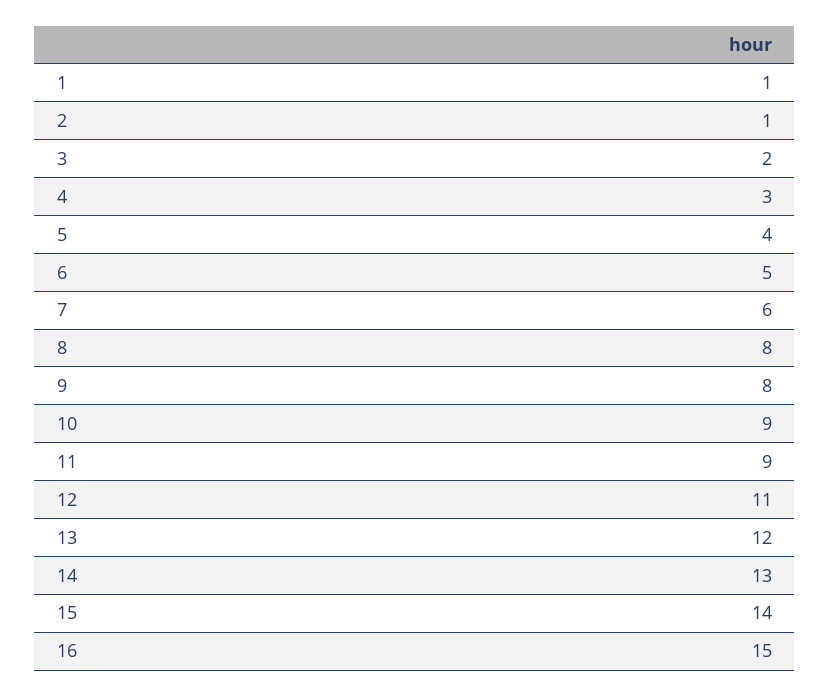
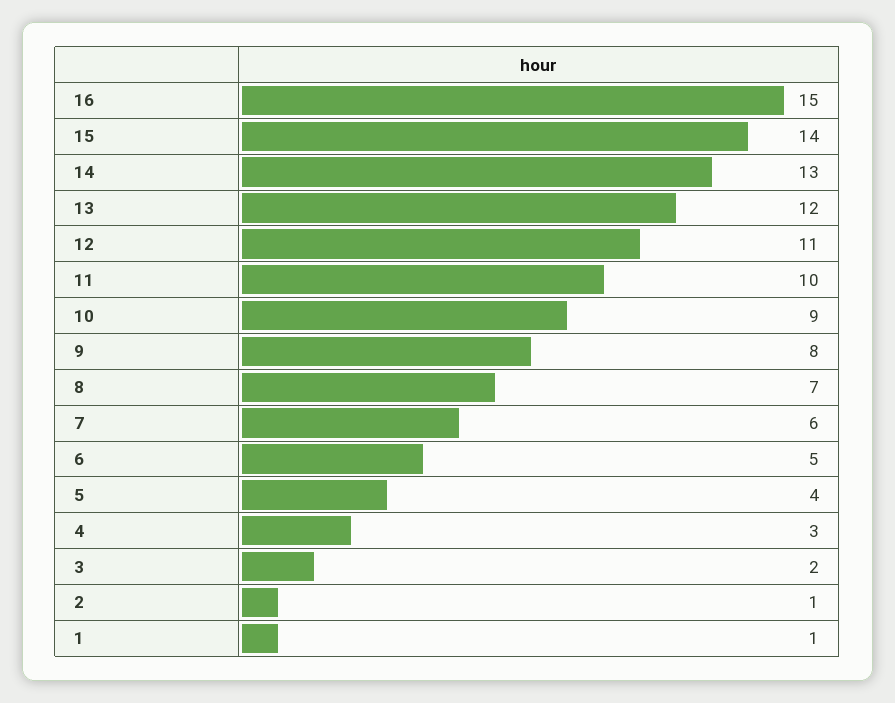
  {
    "1": 1,
    "2": 1,
    "3": 2,
    "4": 3,
    "5": 4,
    "6": 5,
    "7": 6,
-   "8": 8,
+   "8": 7,
    "9": 8,
    "10": 9,
-   "11": 9,
+   "11": 10,
    "12": 11,
    "13": 12,
    "14": 13,
    "15": 14,
    "16": 15
  }

